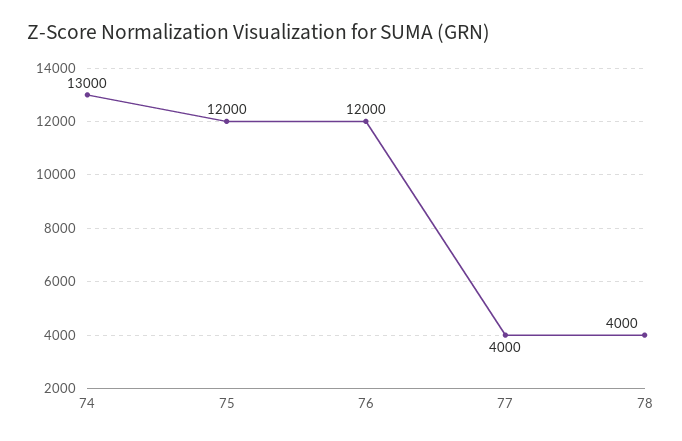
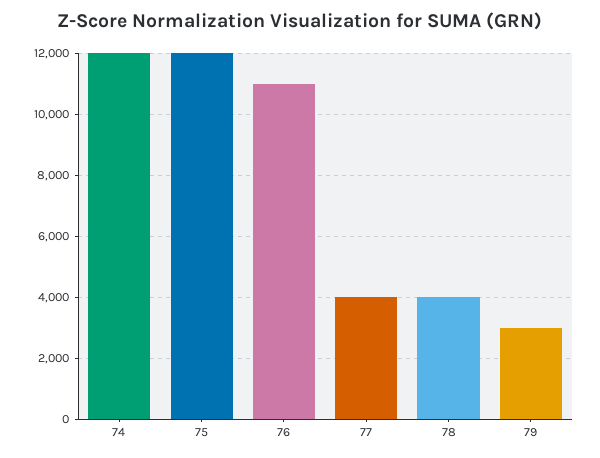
  {
-   "74": 13000,
+   "74": 12000,
    "75": 12000,
-   "76": 12000,
+   "76": 11000,
    "77": 4000,
-   "78": 4000
+   "78": 4000,
+   "79": 3000
  }

